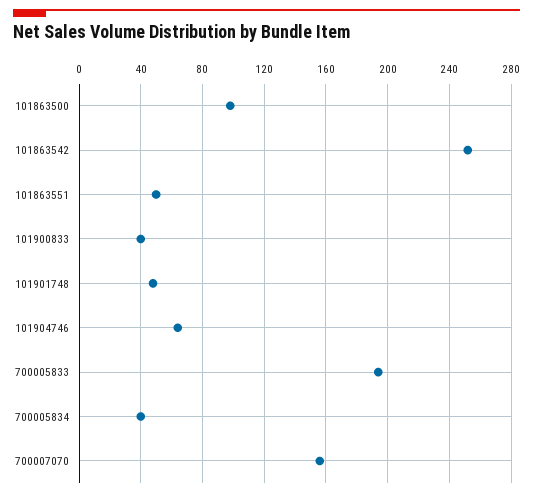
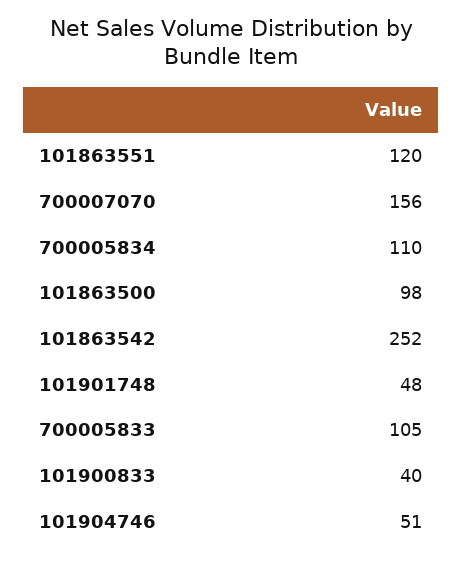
  {
    "101863500": 98,
    "101863542": 252,
-   "101863551": 50,
+   "101863551": 120,
    "101900833": 40,
    "101901748": 48,
-   "101904746": 65,
+   "101904746": 51,
-   "700005833": 195,
+   "700005833": 105,
-   "700005834": 40,
+   "700005834": 110,
    "700007070": 156
  }

